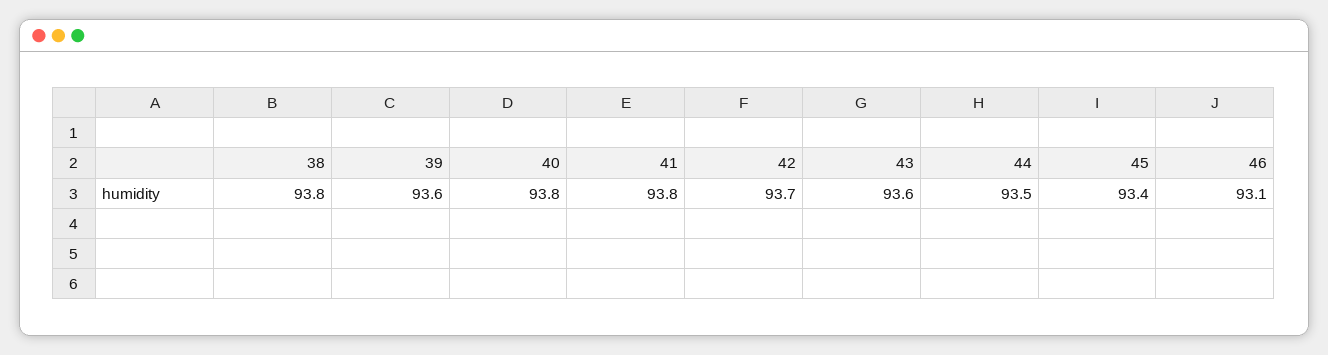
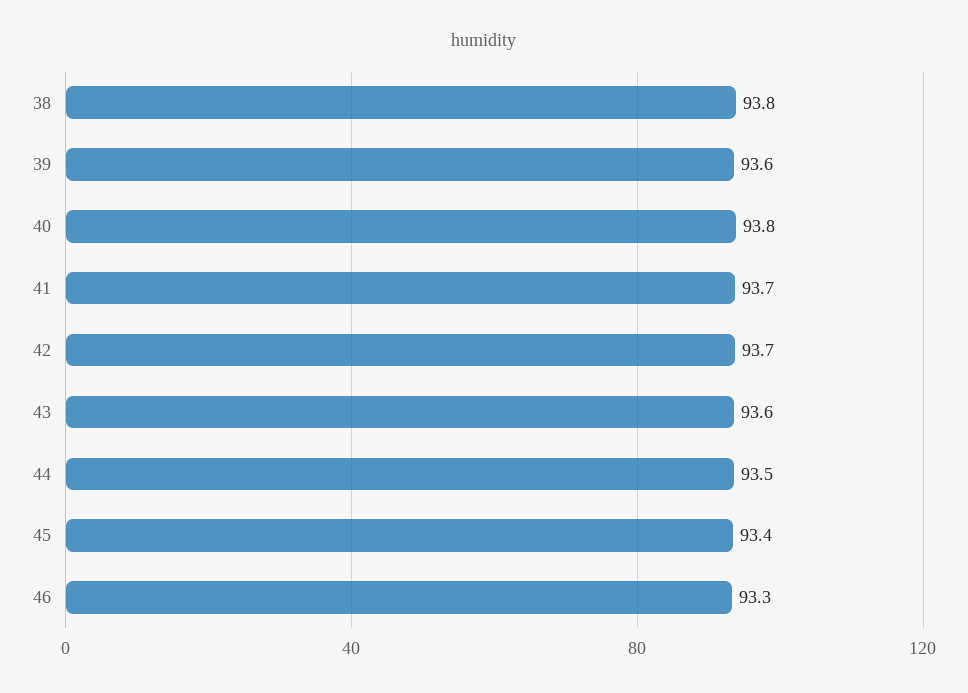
  {
    "38": 93.8,
    "39": 93.6,
    "40": 93.8,
-   "41": 93.8,
+   "41": 93.7,
    "42": 93.7,
    "43": 93.6,
    "44": 93.5,
    "45": 93.4,
-   "46": 93.1
+   "46": 93.3
  }

